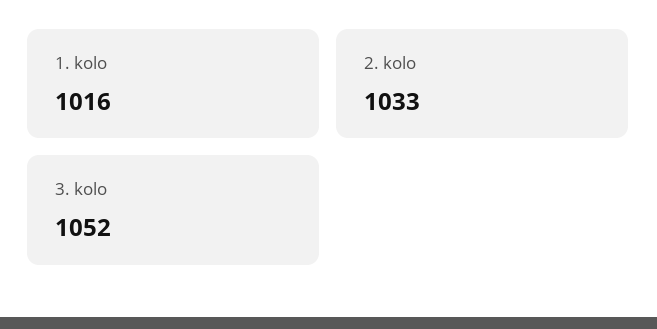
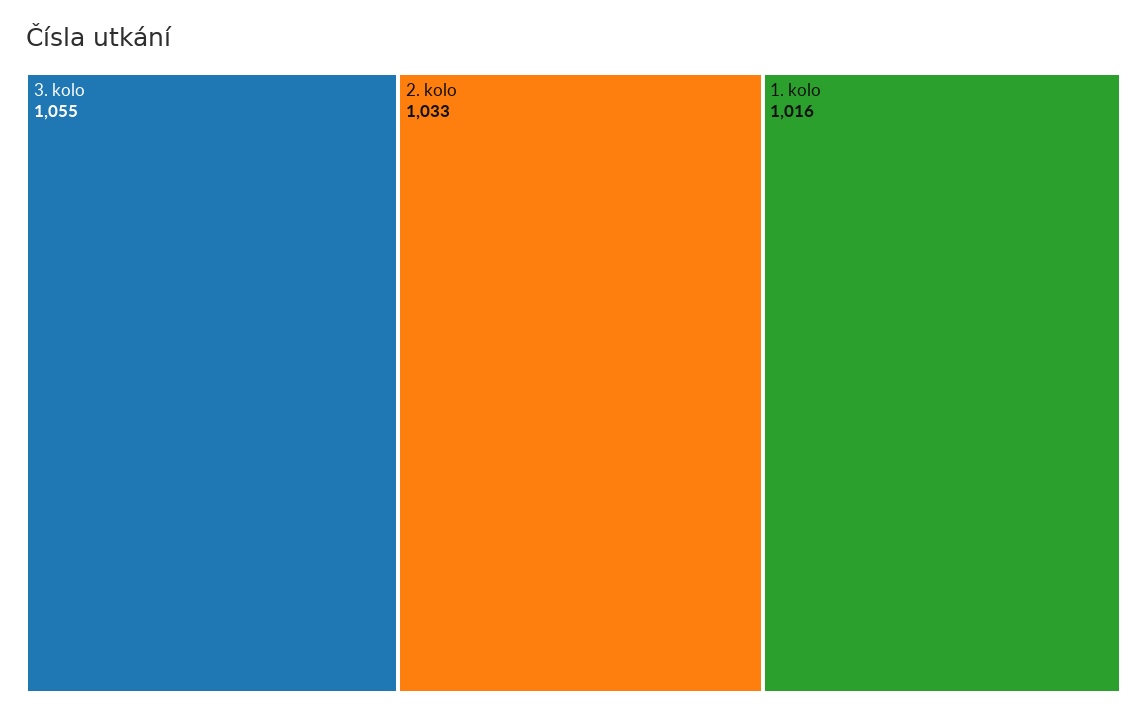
  {
    "1. kolo": 1016,
    "2. kolo": 1033,
-   "3. kolo": 1052
+   "3. kolo": 1055
  }

